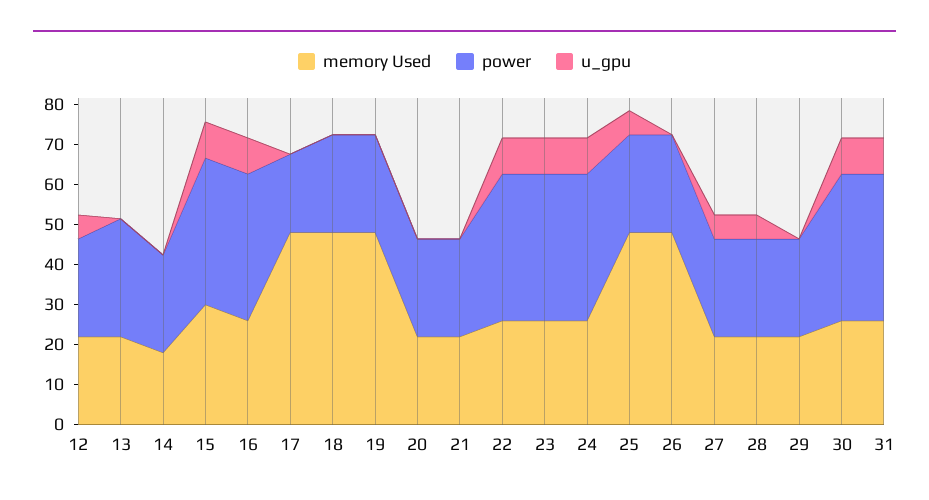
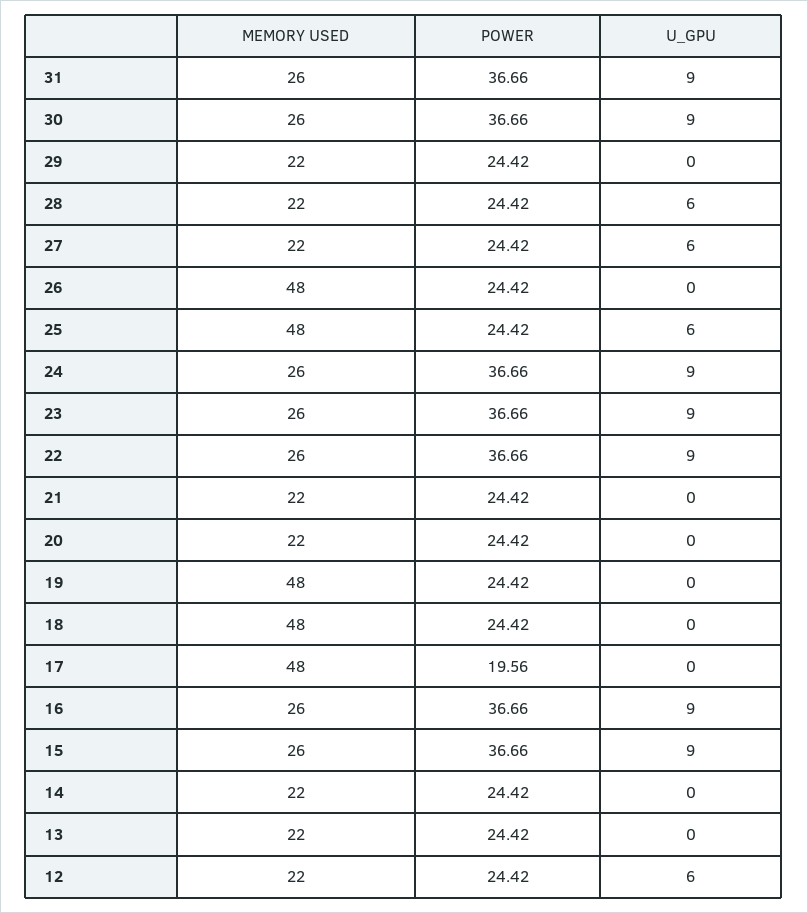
  {
    "memory Used": {
      "12": 22,
      "13": 22,
-     "14": 18,
+     "14": 22,
-     "15": 30,
+     "15": 26,
      "16": 26,
      "17": 48,
      "18": 48,
      "19": 48,
      "20": 22,
      "21": 22,
      "22": 26,
      "23": 26,
      "24": 26,
      "25": 48,
      "26": 48,
      "27": 22,
      "28": 22,
      "29": 22,
      "30": 26,
      "31": 26
    },
    "power": {
      "12": 24.42,
-     "13": 30,
+     "13": 24.42,
      "14": 24.42,
      "15": 36.66,
      "16": 36.66,
      "17": 19.56,
      "18": 24.42,
      "19": 24.42,
      "20": 24.42,
      "21": 24.42,
      "22": 36.66,
      "23": 36.66,
      "24": 36.66,
      "25": 24.42,
      "26": 24.42,
      "27": 24.42,
      "28": 24.42,
      "29": 24.42,
      "30": 36.66,
      "31": 36.66
    },
    "u_gpu": {
      "12": 6,
      "13": 0,
      "14": 0,
      "15": 9,
      "16": 9,
      "17": 0,
      "18": 0,
      "19": 0,
      "20": 0,
      "21": 0,
      "22": 9,
      "23": 9,
      "24": 9,
      "25": 6,
      "26": 0,
      "27": 6,
      "28": 6,
      "29": 0,
      "30": 9,
      "31": 9
    }
  }

